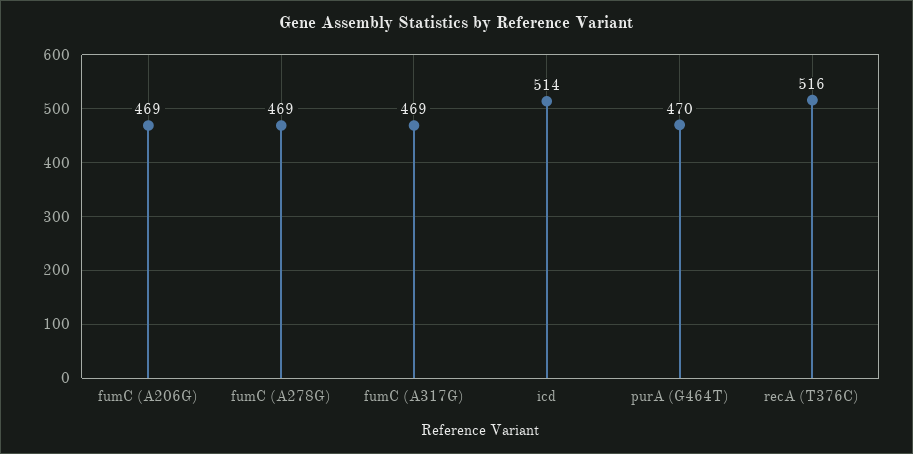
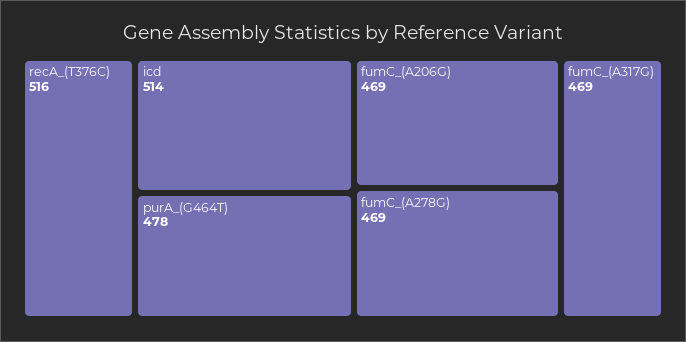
  {
    "fumC (A206G)": 469,
    "fumC (A278G)": 469,
    "fumC (A317G)": 469,
    "icd": 514,
-   "purA (G464T)": 470,
+   "purA (G464T)": 478,
    "recA (T376C)": 516
  }

